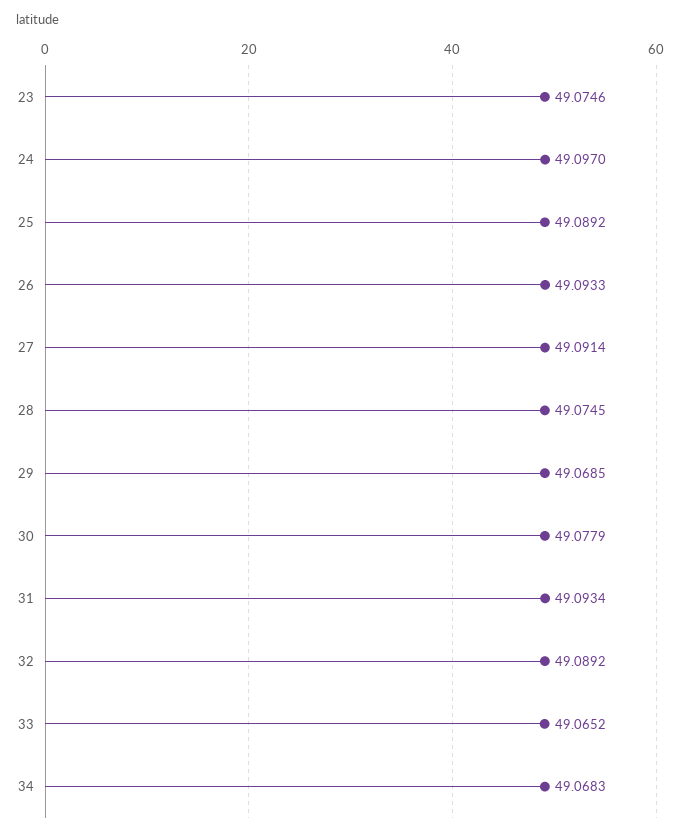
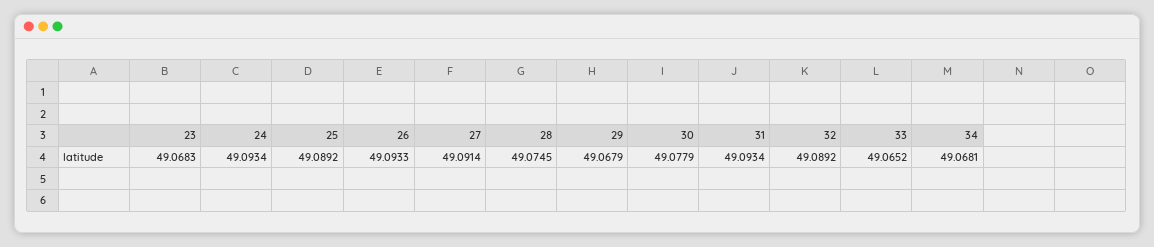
  {
-   "23": 49.0746,
+   "23": 49.0683,
-   "24": 49.097,
+   "24": 49.0934,
    "25": 49.0892,
    "26": 49.0933,
    "27": 49.0914,
    "28": 49.0745,
-   "29": 49.0685,
+   "29": 49.0679,
    "30": 49.0779,
    "31": 49.0934,
    "32": 49.0892,
    "33": 49.0652,
-   "34": 49.0683
+   "34": 49.0681
  }

